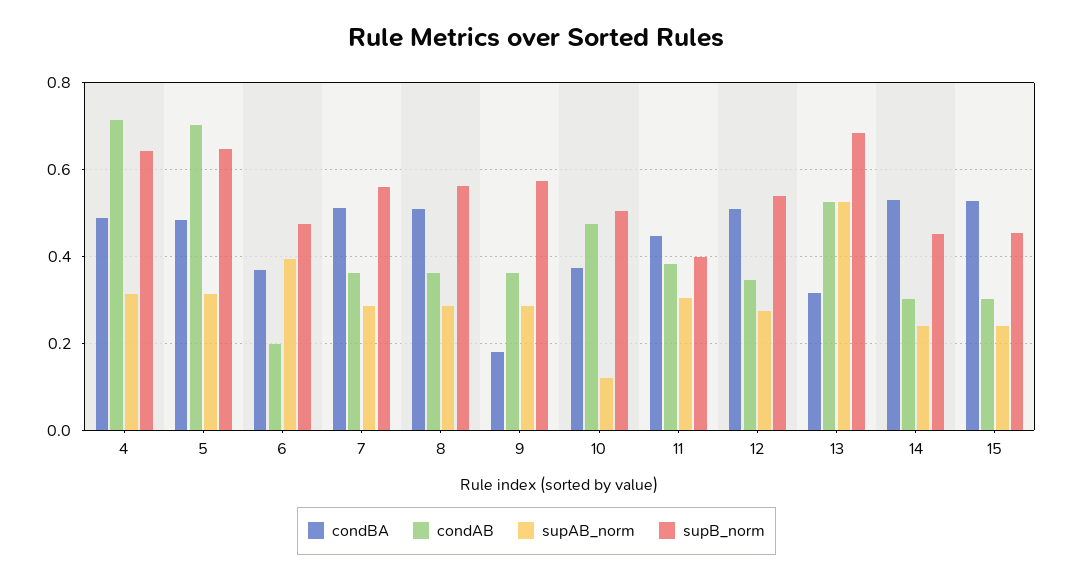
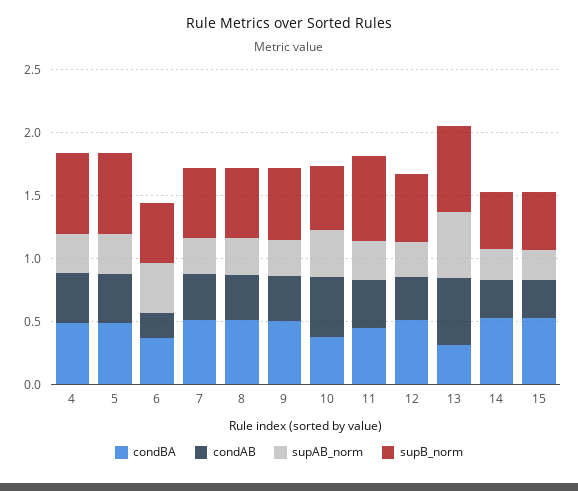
  {
    "condBA": {
      "4": 0.48,
      "5": 0.48,
      "6": 0.36,
      "7": 0.52,
      "8": 0.52,
-     "9": 0.18,
+     "9": 0.5,
      "10": 0.38,
      "11": 0.44,
      "12": 0.5,
      "13": 0.32,
      "14": 0.52,
      "15": 0.52
    },
    "condAB": {
-     "4": 0.72,
+     "4": 0.4,
-     "5": 0.7,
+     "5": 0.4,
      "6": 0.2,
      "7": 0.36,
      "8": 0.36,
      "9": 0.36,
      "10": 0.48,
      "11": 0.38,
      "12": 0.34,
      "13": 0.52,
      "14": 0.3,
      "15": 0.3
    },
    "supAB_norm": {
      "4": 0.32,
      "5": 0.32,
      "6": 0.4,
      "7": 0.28,
      "8": 0.28,
      "9": 0.28,
-     "10": 0.12,
+     "10": 0.4,
      "11": 0.3,
      "12": 0.28,
      "13": 0.52,
      "14": 0.24,
      "15": 0.24
    },
    "supB_norm": {
      "4": 0.64,
      "5": 0.64,
      "6": 0.48,
      "7": 0.56,
      "8": 0.56,
      "9": 0.58,
      "10": 0.5,
-     "11": 0.4,
+     "11": 0.7,
      "12": 0.54,
      "13": 0.68,
      "14": 0.46,
      "15": 0.46
    }
  }

